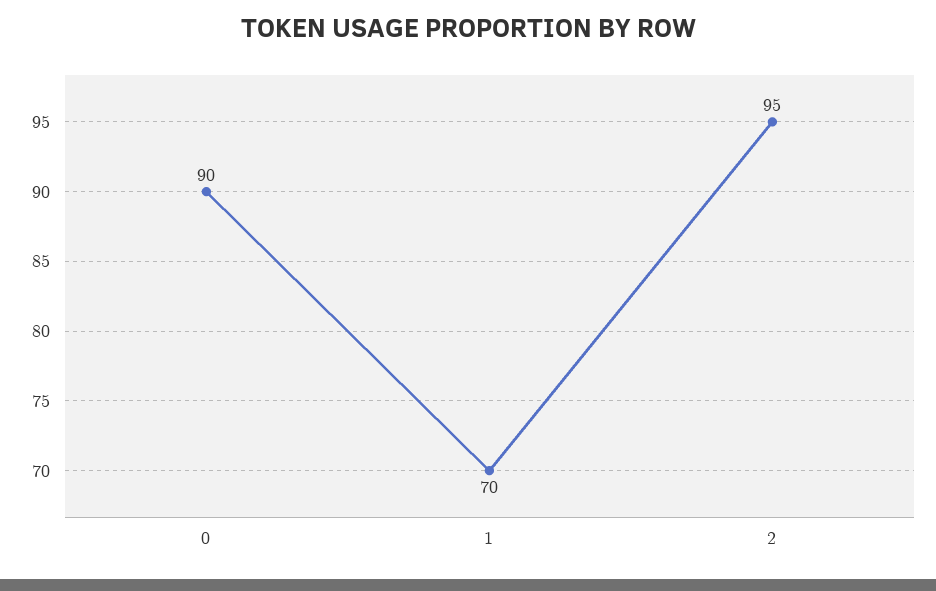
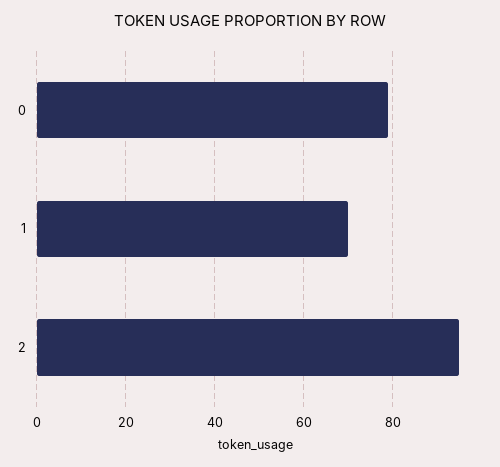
  {
-   "0": 90,
+   "0": 80,
    "1": 70,
    "2": 95
  }

